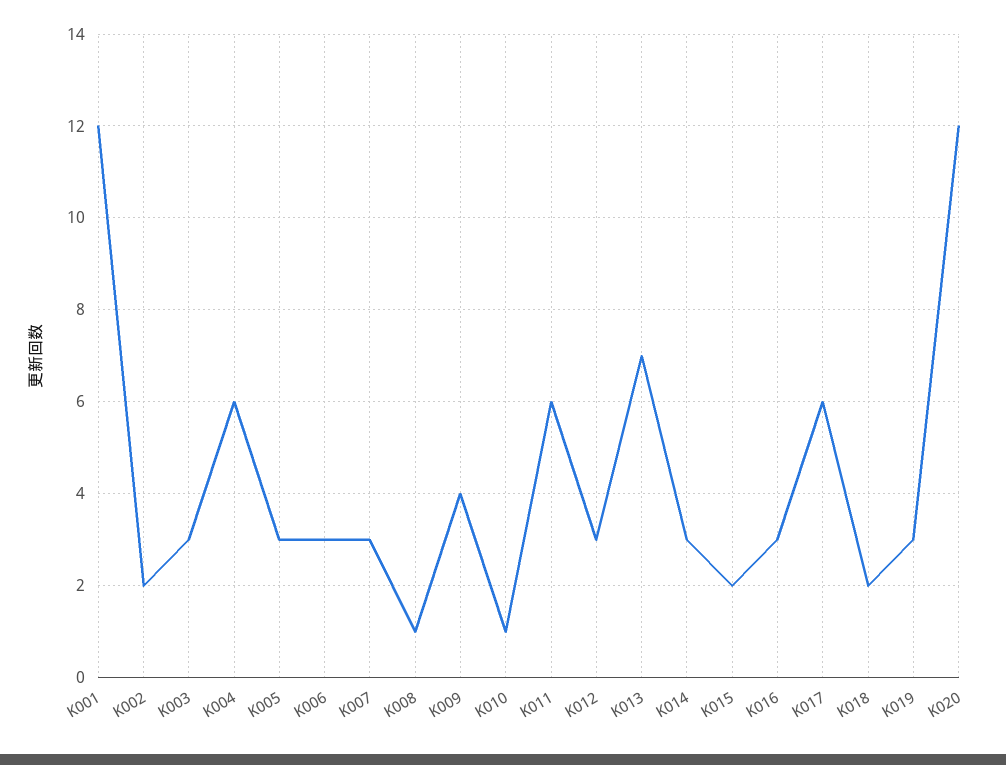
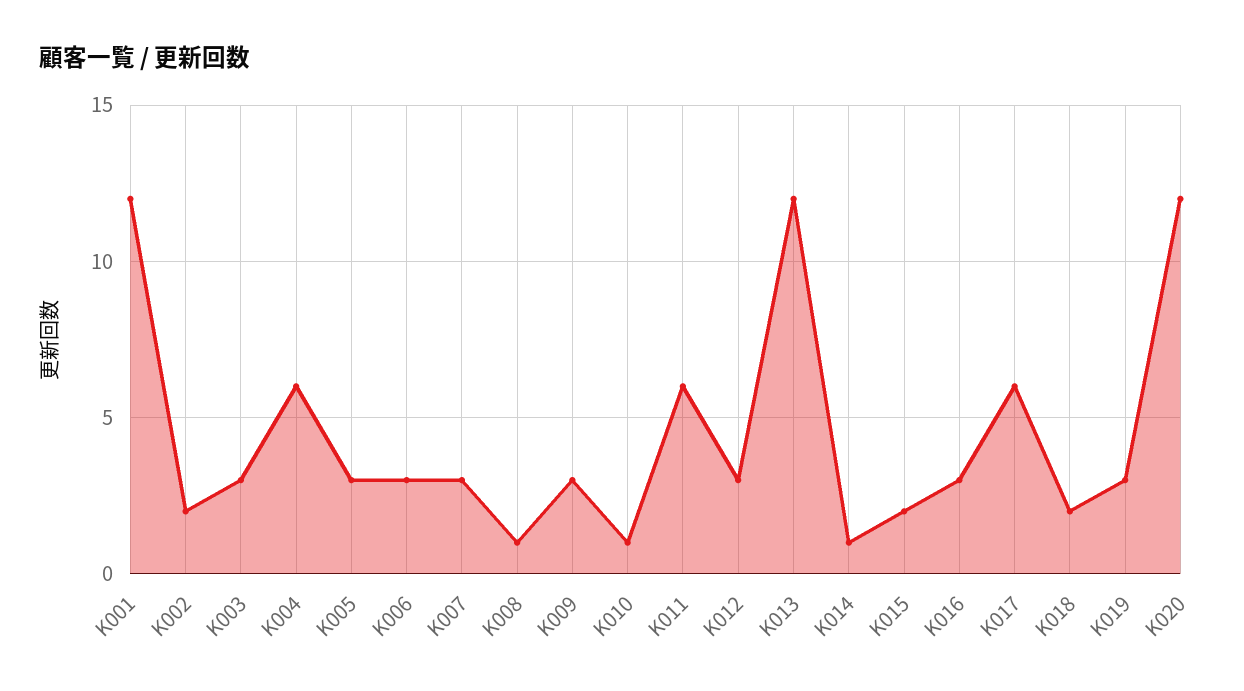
  {
    "K001": 12,
    "K002": 2,
    "K003": 3,
    "K004": 6,
    "K005": 3,
    "K006": 3,
    "K007": 3,
    "K008": 1,
-   "K009": 4,
+   "K009": 3,
    "K010": 1,
    "K011": 6,
    "K012": 3,
-   "K013": 7,
+   "K013": 12,
-   "K014": 3,
+   "K014": 1,
    "K015": 2,
    "K016": 3,
    "K017": 6,
    "K018": 2,
    "K019": 3,
    "K020": 12
  }

